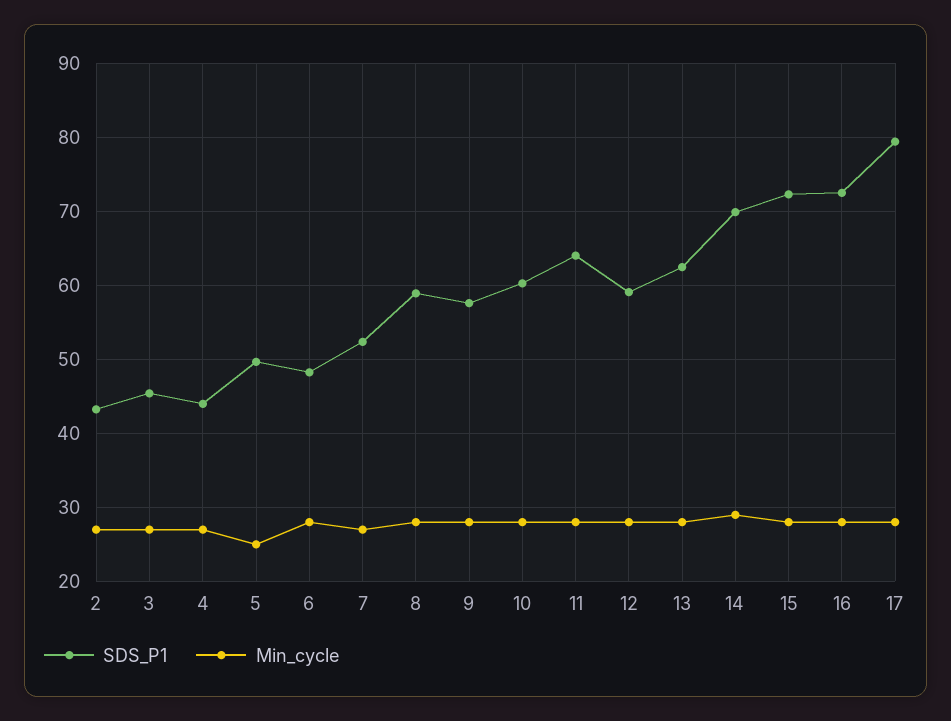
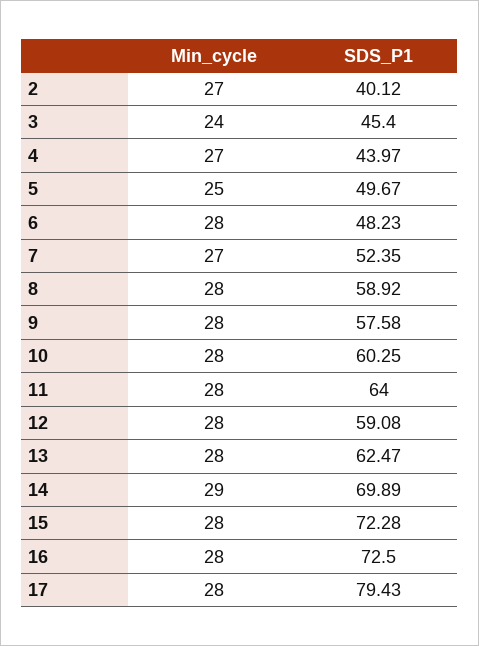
  {
    "SDS_P1": {
-     "2": 43,
+     "2": 40.12,
      "3": 45.4,
      "4": 43.97,
      "5": 49.67,
      "6": 48.23,
      "7": 52.35,
      "8": 58.92,
      "9": 57.58,
      "10": 60.25,
      "11": 64,
      "12": 59.08,
      "13": 62.47,
      "14": 69.89,
      "15": 72.28,
      "16": 72.5,
      "17": 79.43
    },
    "Min_cycle": {
      "2": 27,
-     "3": 27,
+     "3": 24,
      "4": 27,
      "5": 25,
      "6": 28,
      "7": 27,
      "8": 28,
      "9": 28,
      "10": 28,
      "11": 28,
      "12": 28,
      "13": 28,
      "14": 29,
      "15": 28,
      "16": 28,
      "17": 28
    }
  }

